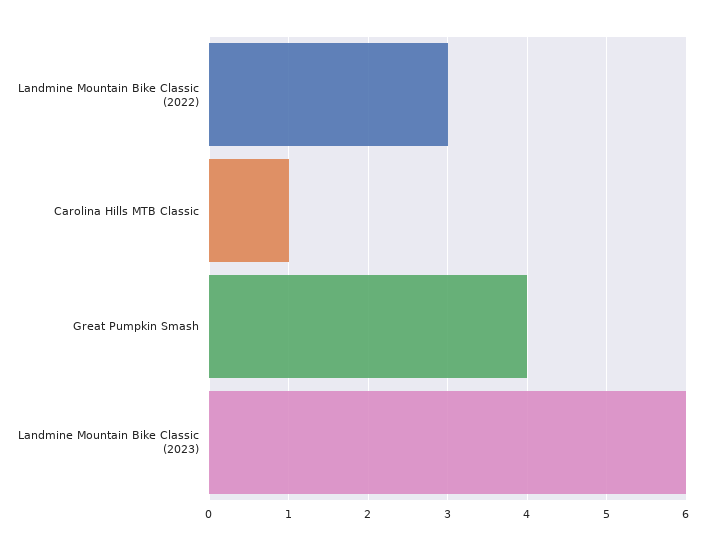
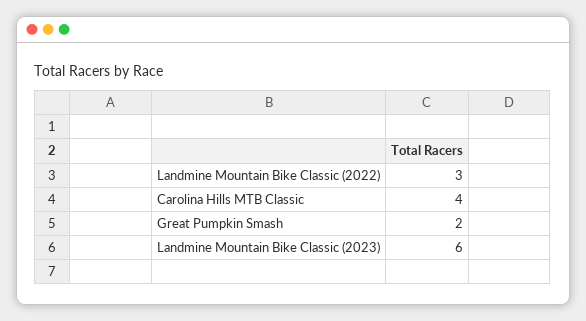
  {
    "Landmine Mountain Bike Classic (2022)": 3,
-   "Carolina Hills MTB Classic": 1,
+   "Carolina Hills MTB Classic": 4,
-   "Great Pumpkin Smash": 4,
+   "Great Pumpkin Smash": 2,
    "Landmine Mountain Bike Classic (2023)": 6
  }

